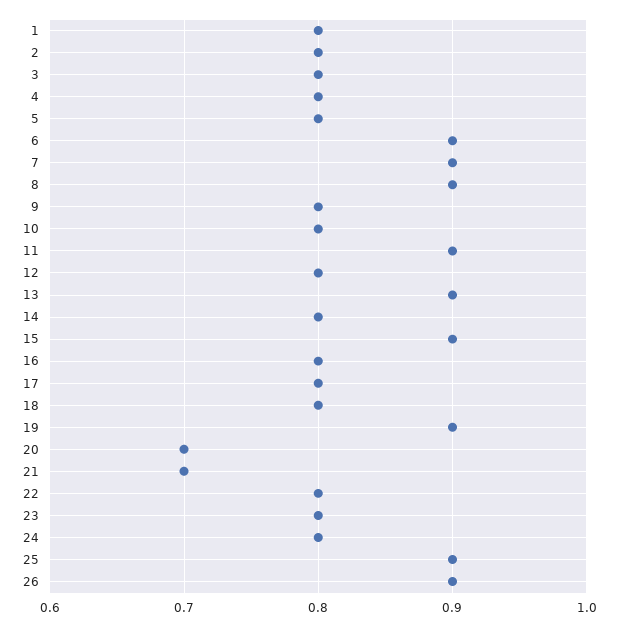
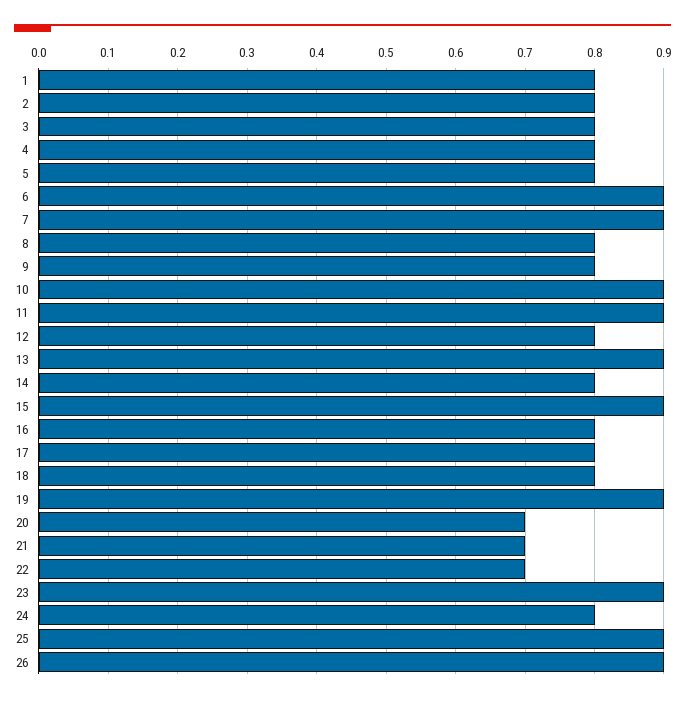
  {
    "1": 0.8,
    "2": 0.8,
    "3": 0.8,
    "4": 0.8,
    "5": 0.8,
    "6": 0.9,
    "7": 0.9,
-   "8": 0.9,
+   "8": 0.8,
    "9": 0.8,
-   "10": 0.8,
+   "10": 0.9,
    "11": 0.9,
    "12": 0.8,
    "13": 0.9,
    "14": 0.8,
    "15": 0.9,
    "16": 0.8,
    "17": 0.8,
    "18": 0.8,
    "19": 0.9,
    "20": 0.7,
    "21": 0.7,
-   "22": 0.8,
+   "22": 0.7,
-   "23": 0.8,
+   "23": 0.9,
    "24": 0.8,
    "25": 0.9,
    "26": 0.9
  }

